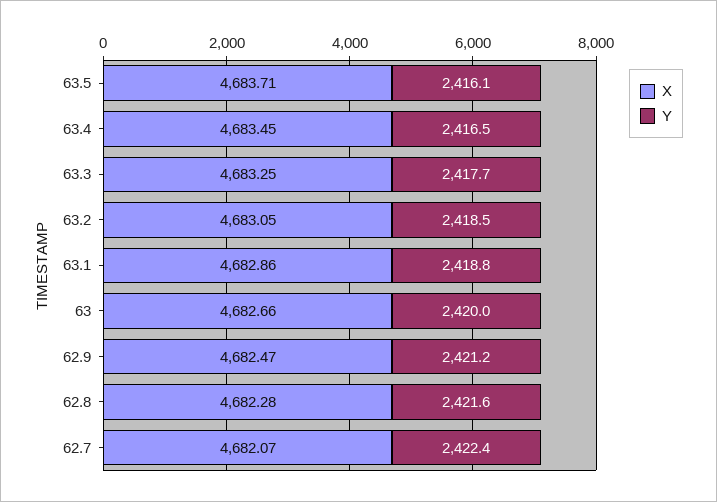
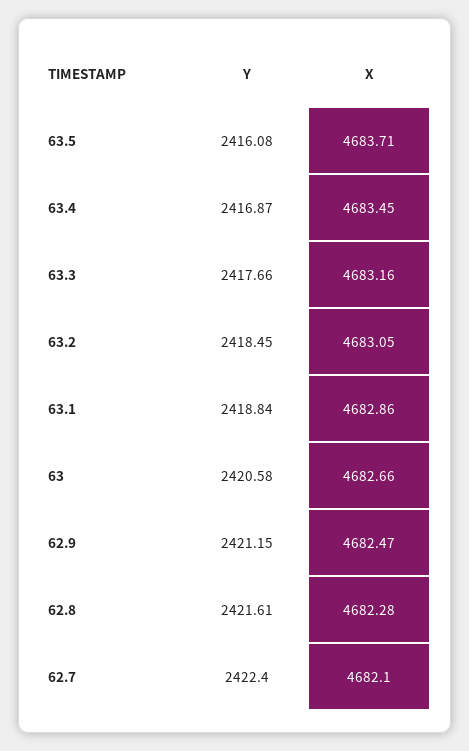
  {
    "X": {
      "63.5": 4683.71,
      "63.4": 4683.45,
-     "63.3": 4683.25,
+     "63.3": 4683.16,
      "63.2": 4683.05,
      "63.1": 4682.86,
      "63": 4682.66,
      "62.9": 4682.47,
      "62.8": 4682.28,
-     "62.7": 4682.07
+     "62.7": 4682.1
    },
    "Y": {
      "63.5": 2416.08,
-     "63.4": 2416.5,
+     "63.4": 2416.87,
      "63.3": 2417.66,
      "63.2": 2418.45,
      "63.1": 2418.84,
-     "63": 2420,
+     "63": 2420.58,
      "62.9": 2421.15,
      "62.8": 2421.61,
      "62.7": 2422.4
    }
  }

